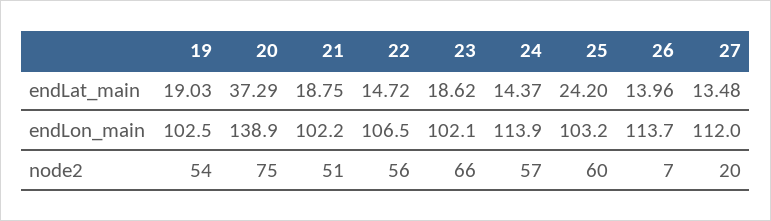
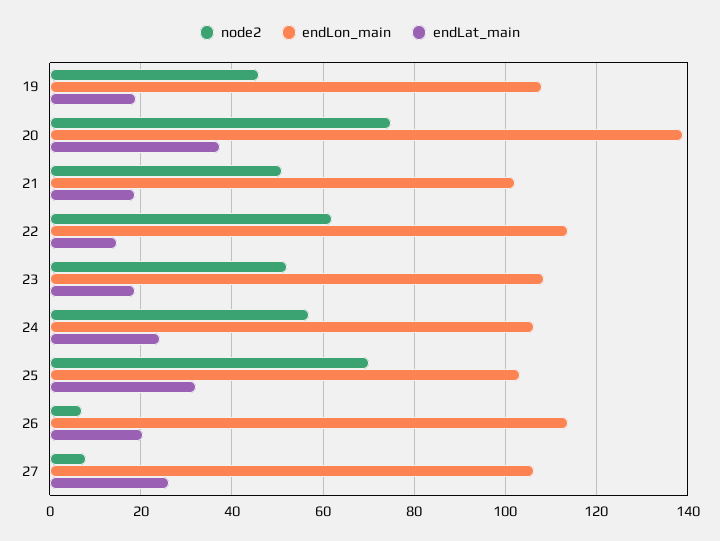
  {
    "endLat_main": {
      "19": 19.03,
      "20": 37.29,
      "21": 18.75,
      "22": 14.72,
      "23": 18.62,
-     "24": 14.37,
+     "24": 24,
-     "25": 24.2,
+     "25": 32,
-     "26": 13.96,
+     "26": 20,
-     "27": 13.48
+     "27": 26
    },
    "endLon_main": {
-     "19": 102.5,
+     "19": 108,
      "20": 138.9,
      "21": 102.2,
-     "22": 106.5,
+     "22": 114,
-     "23": 102.1,
+     "23": 108,
-     "24": 113.9,
+     "24": 106,
      "25": 103.2,
      "26": 113.7,
-     "27": 112
+     "27": 106
    },
    "node2": {
-     "19": 54,
+     "19": 46,
      "20": 75,
      "21": 51,
-     "22": 56,
+     "22": 62,
-     "23": 66,
+     "23": 52,
      "24": 57,
-     "25": 60,
+     "25": 70,
      "26": 7,
-     "27": 20
+     "27": 8
    }
  }

